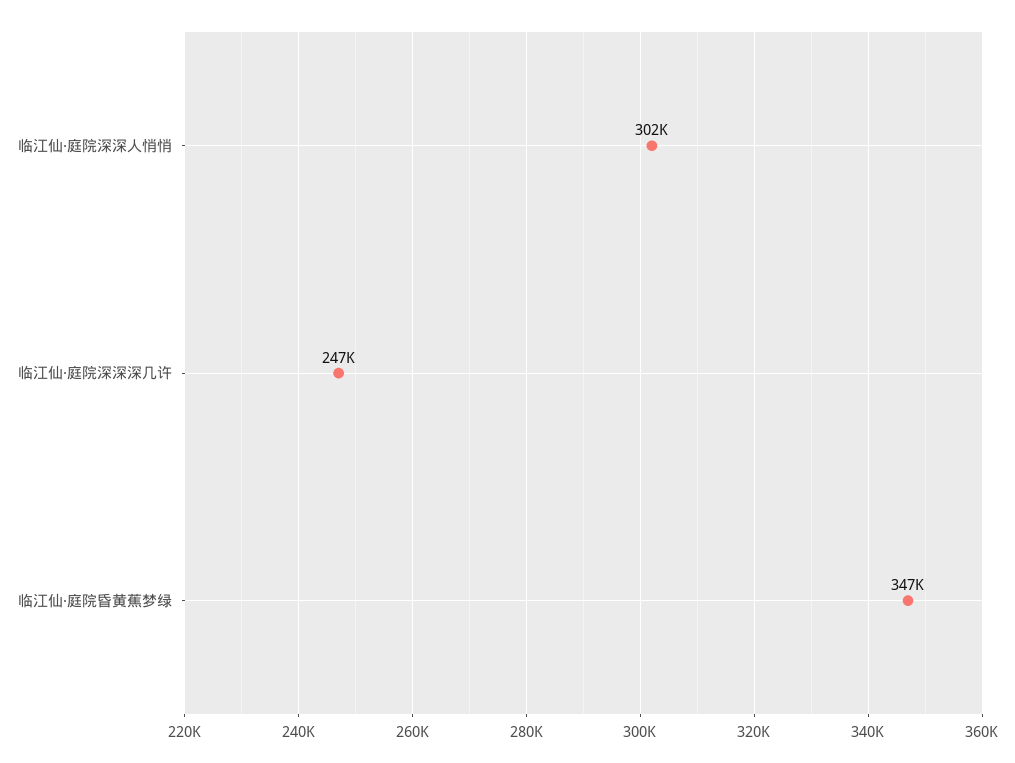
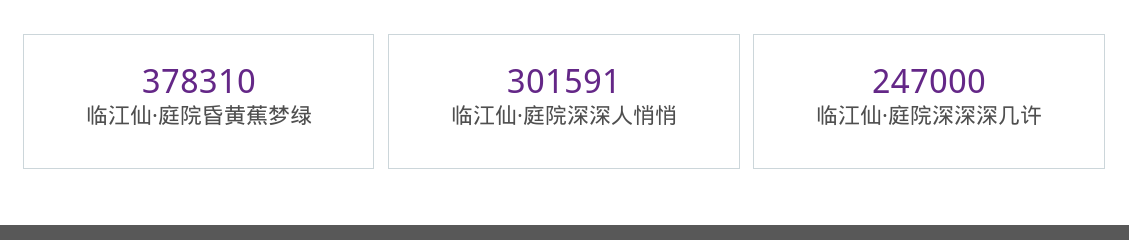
  {
    "临江仙·庭院深深人悄悄": 301591,
    "临江仙·庭院深深深几许": 247000,
-   "临江仙·庭院昏黄蕉梦绿": 347000
+   "临江仙·庭院昏黄蕉梦绿": 378310
  }

